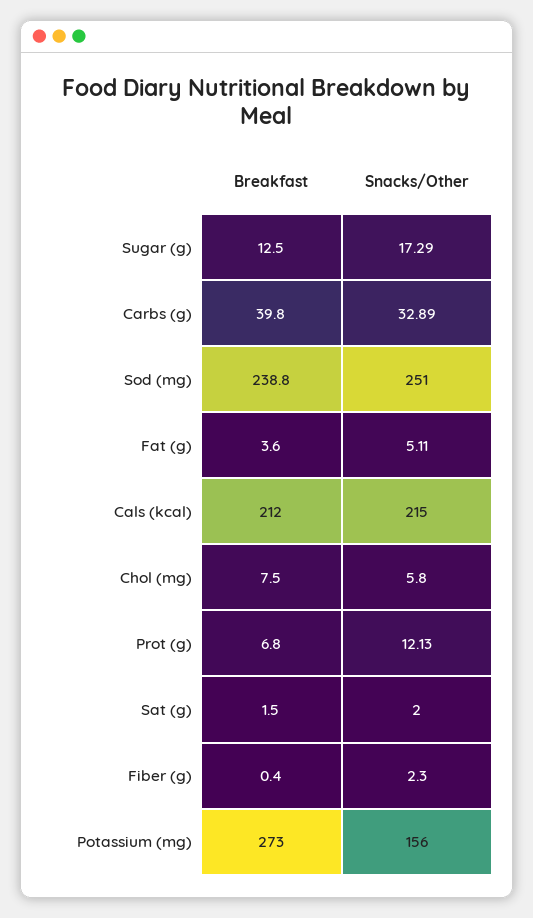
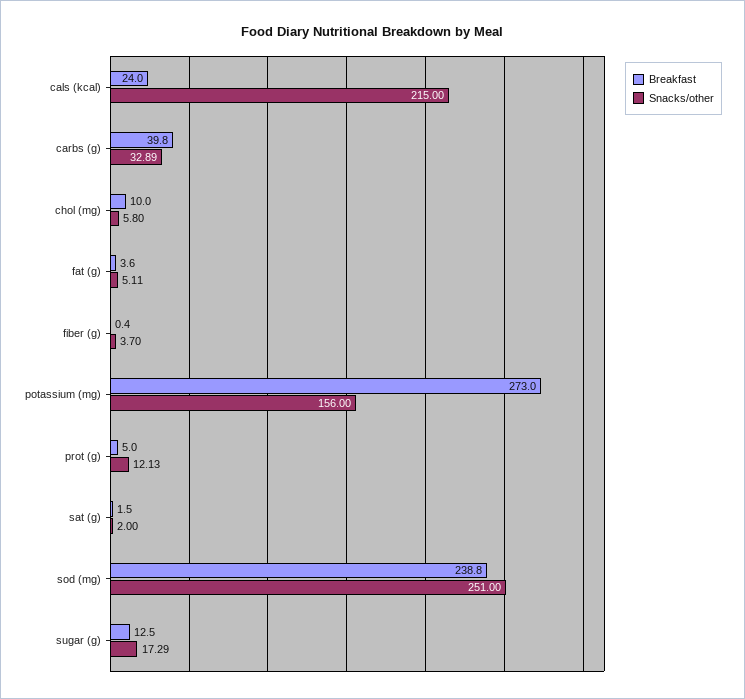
  {
    "Breakfast": {
      "Sugar (g)": 12.5,
      "Carbs (g)": 39.8,
      "Sod (mg)": 238.8,
      "Fat (g)": 3.6,
-     "Cals (kcal)": 212,
+     "Cals (kcal)": 24,
-     "Chol (mg)": 7.5,
+     "Chol (mg)": 10,
-     "Prot (g)": 6.8,
+     "Prot (g)": 5,
      "Sat (g)": 1.5,
      "Fiber (g)": 0.4,
      "Potassium (mg)": 273
    },
    "Snacks/Other": {
      "Sugar (g)": 17.29,
      "Carbs (g)": 32.89,
      "Sod (mg)": 251,
      "Fat (g)": 5.11,
      "Cals (kcal)": 215,
      "Chol (mg)": 5.8,
      "Prot (g)": 12.13,
      "Sat (g)": 2,
-     "Fiber (g)": 2.3,
+     "Fiber (g)": 3.7,
      "Potassium (mg)": 156
    }
  }

